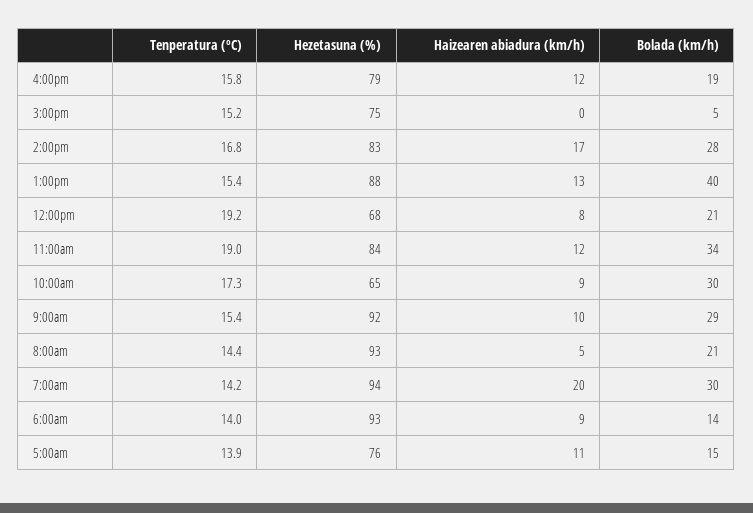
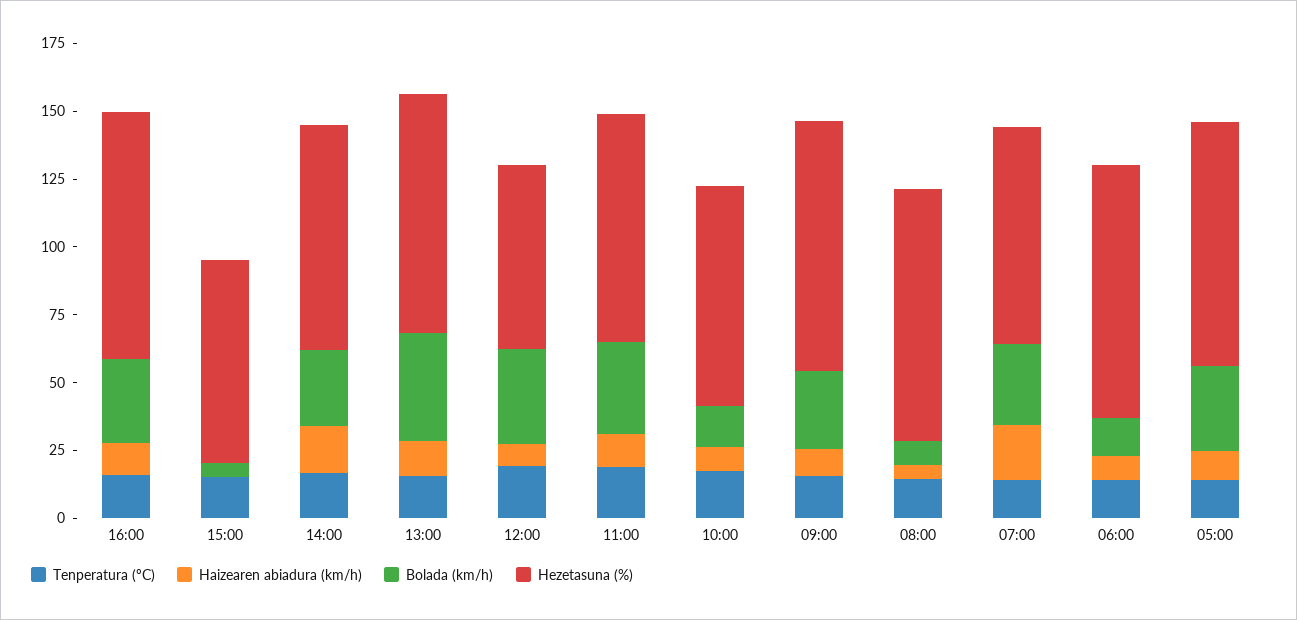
  {
    "Tenperatura (ºC)": {
      "4:00pm": 15.8,
      "3:00pm": 15.2,
      "2:00pm": 16.8,
      "1:00pm": 15.4,
      "12:00pm": 19.2,
      "11:00am": 19,
      "10:00am": 17.3,
      "9:00am": 15.4,
      "8:00am": 14.4,
      "7:00am": 14.2,
      "6:00am": 14,
      "5:00am": 13.9
    },
    "Hezetasuna (%)": {
-     "4:00pm": 79,
+     "4:00pm": 90,
      "3:00pm": 75,
      "2:00pm": 83,
      "1:00pm": 88,
      "12:00pm": 68,
      "11:00am": 84,
-     "10:00am": 65,
+     "10:00am": 80,
      "9:00am": 92,
      "8:00am": 93,
-     "7:00am": 94,
+     "7:00am": 80,
      "6:00am": 93,
-     "5:00am": 76
+     "5:00am": 90
    },
    "Haizearen abiadura (km/h)": {
      "4:00pm": 12,
      "3:00pm": 0,
      "2:00pm": 17,
      "1:00pm": 13,
      "12:00pm": 8,
      "11:00am": 12,
      "10:00am": 9,
      "9:00am": 10,
      "8:00am": 5,
      "7:00am": 20,
      "6:00am": 9,
      "5:00am": 11
    },
    "Bolada (km/h)": {
-     "4:00pm": 19,
+     "4:00pm": 30,
      "3:00pm": 5,
      "2:00pm": 28,
      "1:00pm": 40,
-     "12:00pm": 21,
+     "12:00pm": 35,
      "11:00am": 34,
-     "10:00am": 30,
+     "10:00am": 15,
      "9:00am": 29,
-     "8:00am": 21,
+     "8:00am": 10,
      "7:00am": 30,
      "6:00am": 14,
-     "5:00am": 15
+     "5:00am": 30
    }
  }

